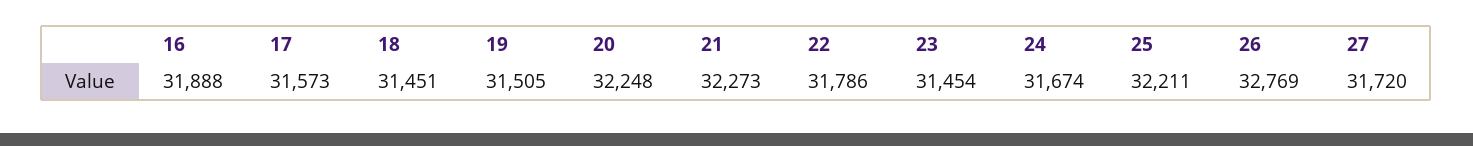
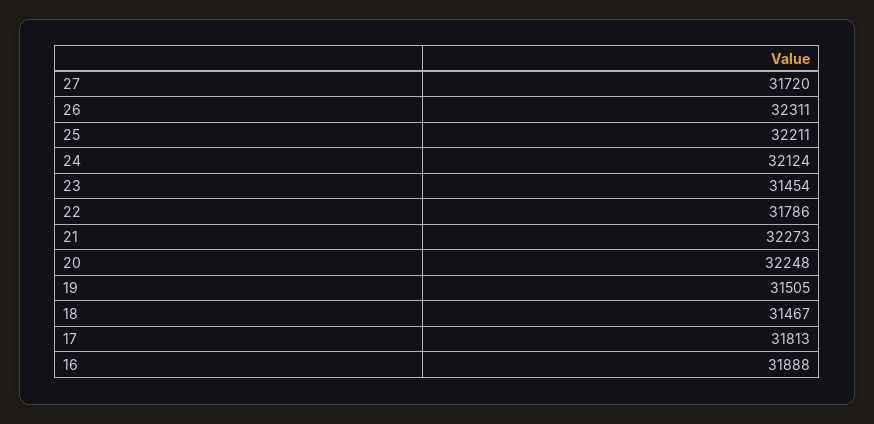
  {
    "16": 31888,
-   "17": 31573,
+   "17": 31813,
-   "18": 31451,
+   "18": 31467,
    "19": 31505,
    "20": 32248,
    "21": 32273,
    "22": 31786,
    "23": 31454,
-   "24": 31674,
+   "24": 32124,
    "25": 32211,
-   "26": 32769,
+   "26": 32311,
    "27": 31720
  }

